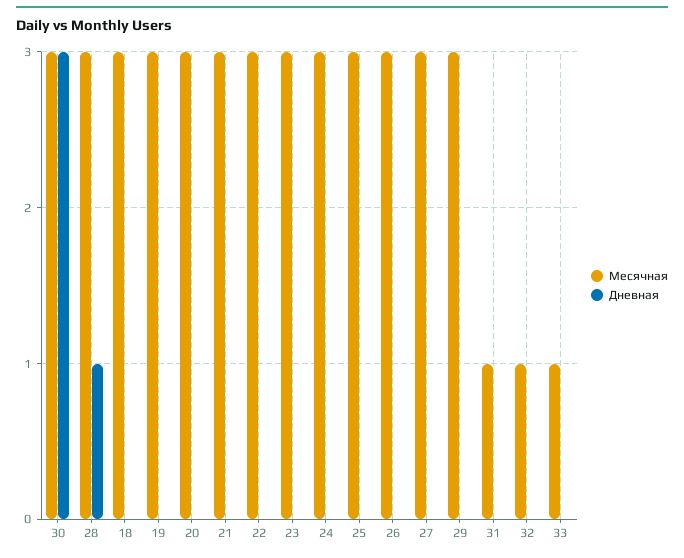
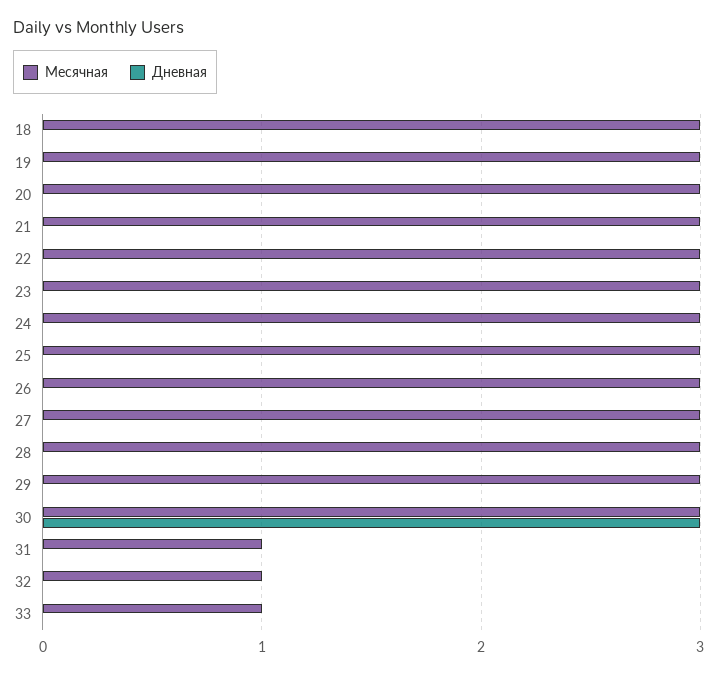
  {
    "Месячная": {
      "30": 3,
      "28": 3,
      "18": 3,
      "19": 3,
      "20": 3,
      "21": 3,
      "22": 3,
      "23": 3,
      "24": 3,
      "25": 3,
      "26": 3,
      "27": 3,
      "29": 3,
      "31": 1,
      "32": 1,
      "33": 1
    },
    "Дневная": {
      "30": 3,
-     "28": 1,
+     "28": 0,
      "18": 0,
      "19": 0,
      "20": 0,
      "21": 0,
      "22": 0,
      "23": 0,
      "24": 0,
      "25": 0,
      "26": 0,
      "27": 0,
      "29": 0,
      "31": 0,
      "32": 0,
      "33": 0
    }
  }

